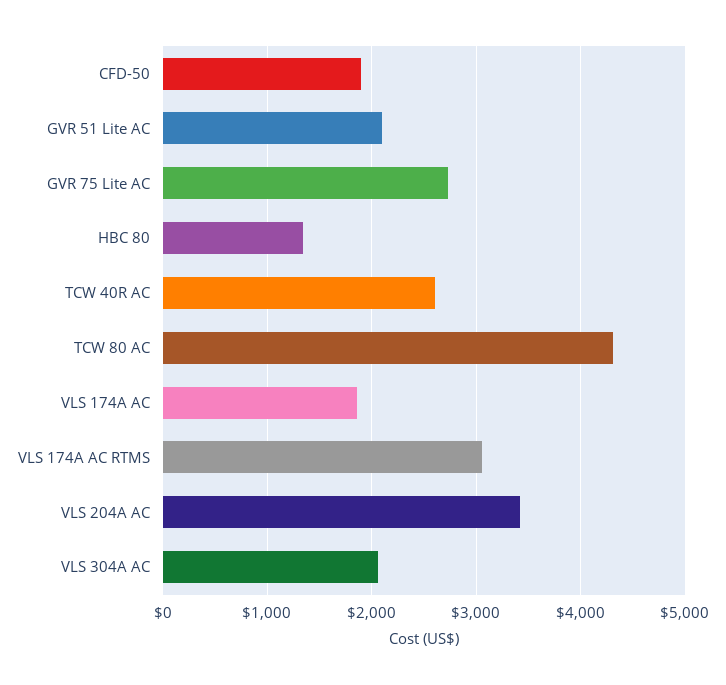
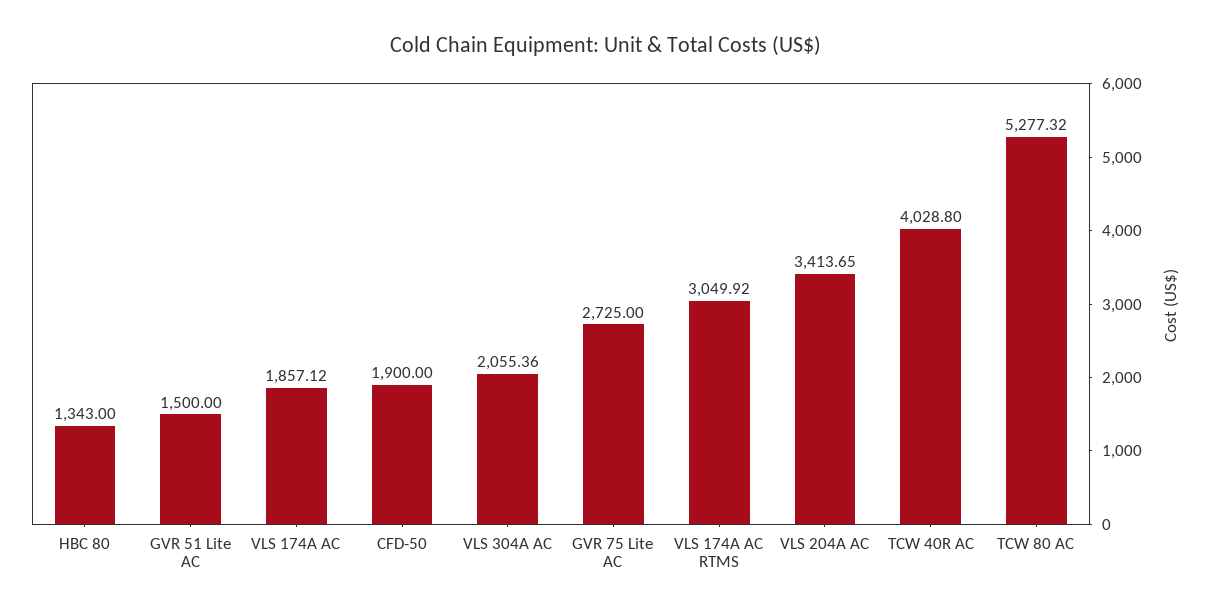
  {
    "CFD-50": 1900,
-   "GVR 51 Lite AC": 2100,
+   "GVR 51 Lite AC": 1500,
    "GVR 75 Lite AC": 2725,
    "HBC 80": 1343,
-   "TCW 40R AC": 2600,
+   "TCW 40R AC": 4028.8,
-   "TCW 80 AC": 4300,
+   "TCW 80 AC": 5277.32,
    "VLS 174A AC": 1857.12,
    "VLS 174A AC RTMS": 3049.92,
    "VLS 204A AC": 3413.65,
    "VLS 304A AC": 2055.36
  }

